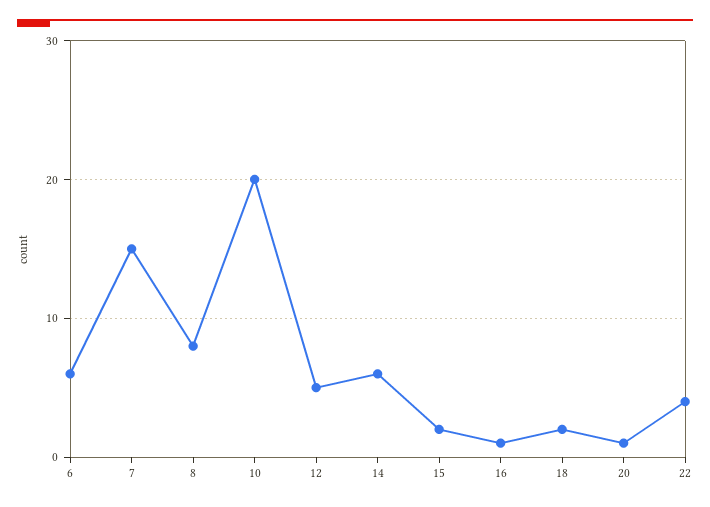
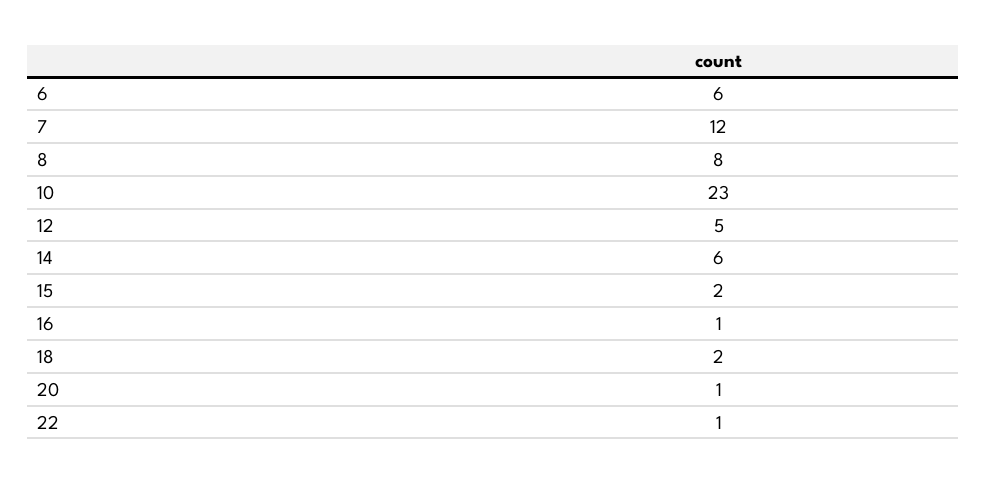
  {
    "6": 6,
-   "7": 15,
+   "7": 12,
    "8": 8,
-   "10": 20,
+   "10": 23,
    "12": 5,
    "14": 6,
    "15": 2,
    "16": 1,
    "18": 2,
    "20": 1,
-   "22": 4
+   "22": 1
  }

